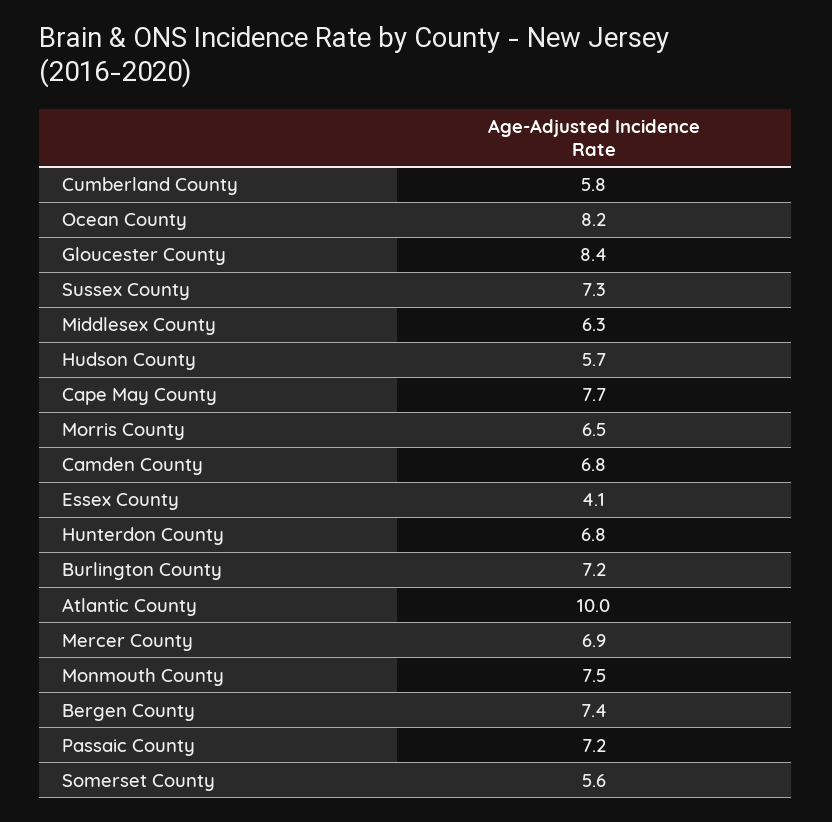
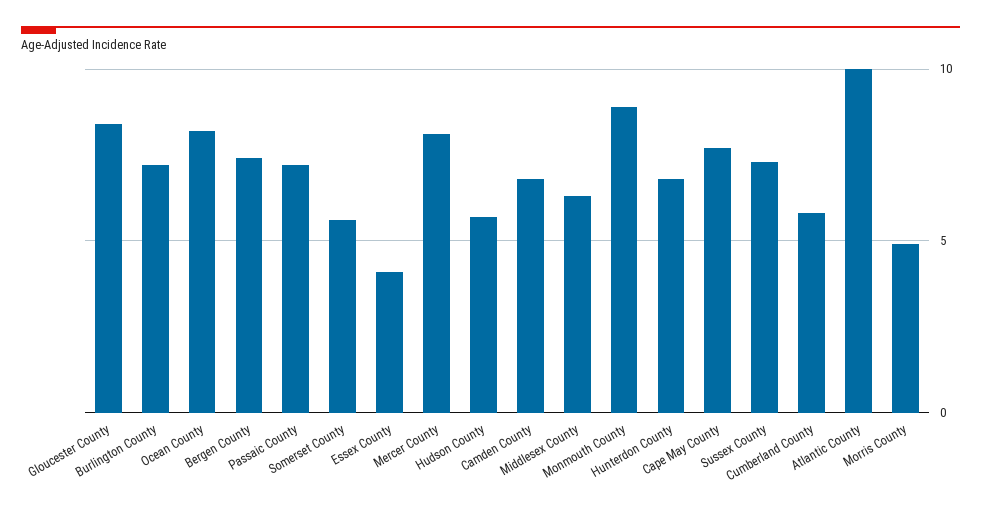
  {
    "Cumberland County": 5.8,
    "Ocean County": 8.2,
    "Gloucester County": 8.4,
    "Sussex County": 7.3,
    "Middlesex County": 6.3,
    "Hudson County": 5.7,
    "Cape May County": 7.7,
-   "Morris County": 6.5,
+   "Morris County": 5,
    "Camden County": 6.8,
    "Essex County": 4.1,
    "Hunterdon County": 6.8,
    "Burlington County": 7.2,
    "Atlantic County": 10,
-   "Mercer County": 6.9,
+   "Mercer County": 8,
-   "Monmouth County": 7.5,
+   "Monmouth County": 9,
    "Bergen County": 7.4,
    "Passaic County": 7.2,
    "Somerset County": 5.6
  }

